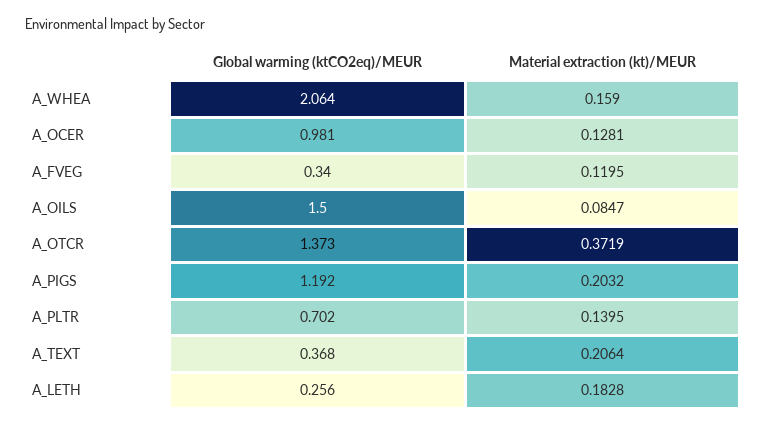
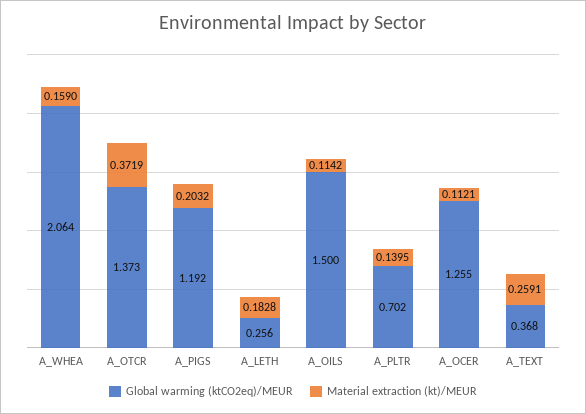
  {
    "Global warming (ktCO2eq)/MEUR": {
      "A_WHEA": 2.064,
-     "A_OCER": 0.981,
+     "A_OCER": 1.255,
-     "A_FVEG": 0.34,
      "A_OILS": 1.5,
      "A_OTCR": 1.373,
      "A_PIGS": 1.192,
      "A_PLTR": 0.702,
      "A_TEXT": 0.368,
      "A_LETH": 0.256
    },
    "Material extraction (kt)/MEUR": {
      "A_WHEA": 0.159,
-     "A_OCER": 0.1281,
+     "A_OCER": 0.1121,
-     "A_FVEG": 0.1195,
-     "A_OILS": 0.0847,
+     "A_OILS": 0.1142,
      "A_OTCR": 0.3719,
      "A_PIGS": 0.2032,
      "A_PLTR": 0.1395,
-     "A_TEXT": 0.2064,
+     "A_TEXT": 0.2591,
      "A_LETH": 0.1828
    }
  }

